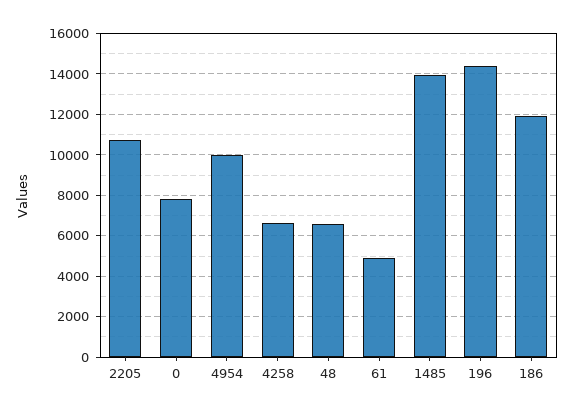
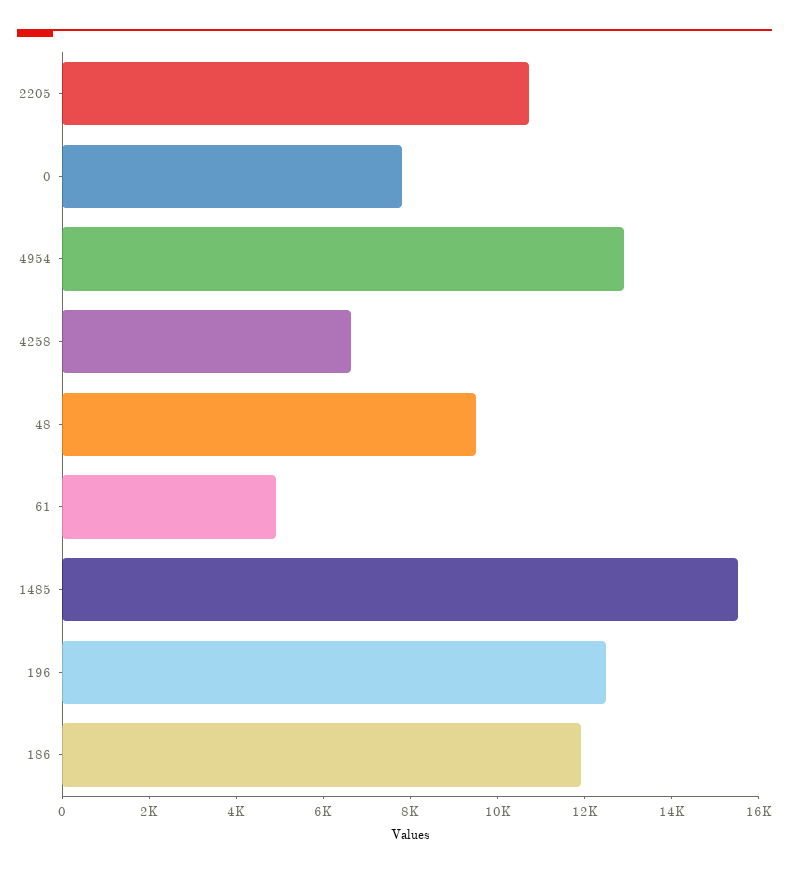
  {
    "2205": 10500,
    "0": 8000,
-   "4954": 10000,
+   "4954": 13000,
    "4258": 6500,
-   "48": 6500,
+   "48": 9500,
    "61": 5000,
-   "1485": 14000,
+   "1485": 15500,
-   "196": 14500,
+   "196": 12500,
    "186": 12000
  }

